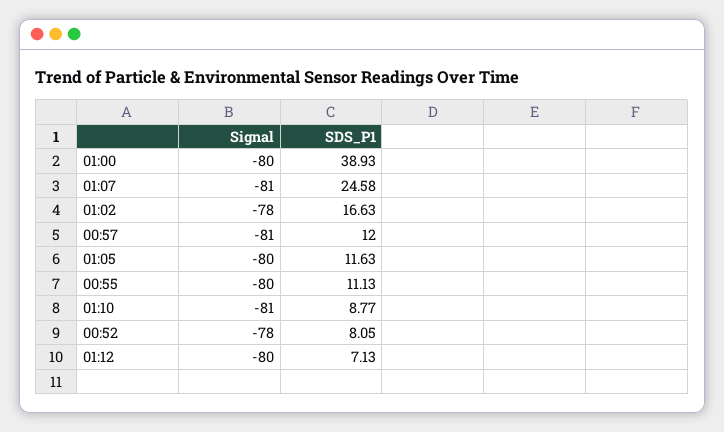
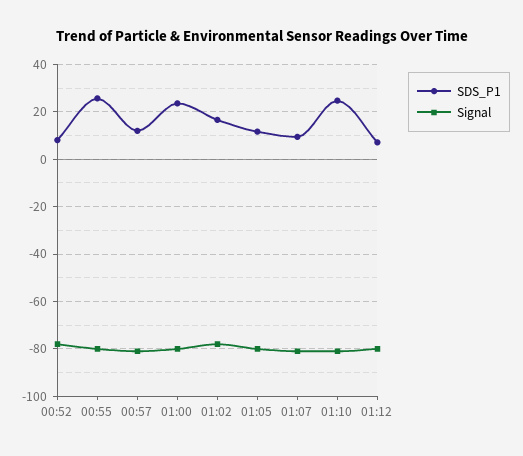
  {
    "Signal": {
      "01:00": -80,
      "01:07": -81,
      "01:02": -78,
      "00:57": -81,
      "01:05": -80,
      "00:55": -80,
      "01:10": -81,
      "00:52": -78,
      "01:12": -80
    },
    "SDS_P1": {
-     "01:00": 38.93,
+     "01:00": 25,
-     "01:07": 24.58,
+     "01:07": 10,
      "01:02": 16.63,
      "00:57": 12,
      "01:05": 11.63,
-     "00:55": 11.13,
+     "00:55": 25,
-     "01:10": 8.77,
+     "01:10": 25,
      "00:52": 8.05,
      "01:12": 7.13
    }
  }

